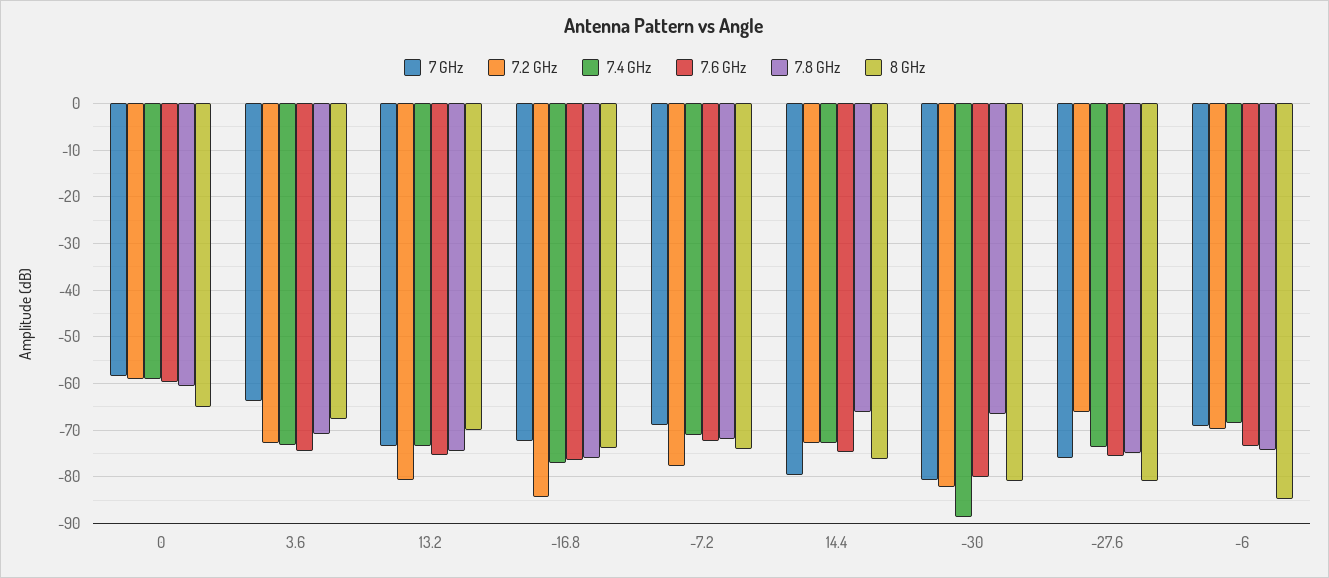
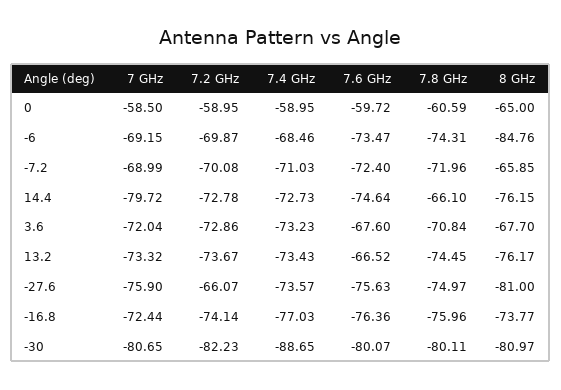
  {
    "7 GHz": {
      "0": -58.5,
-     "3.6": -64,
+     "3.6": -72.04,
      "13.2": -73.32,
      "-16.8": -72.44,
      "-7.2": -68.99,
      "14.4": -79.72,
      "-30": -80.65,
      "-27.6": -75.9,
      "-6": -69.15
    },
    "7.2 GHz": {
      "0": -58.95,
      "3.6": -72.86,
-     "13.2": -80,
+     "13.2": -73.67,
-     "-16.8": -84,
+     "-16.8": -74.14,
-     "-7.2": -78,
+     "-7.2": -70.08,
      "14.4": -72.78,
      "-30": -82.23,
      "-27.6": -66.07,
      "-6": -69.87
    },
    "7.4 GHz": {
      "0": -58.95,
      "3.6": -73.23,
      "13.2": -73.43,
      "-16.8": -77.03,
      "-7.2": -71.03,
      "14.4": -72.73,
      "-30": -88.65,
      "-27.6": -73.57,
      "-6": -68.46
    },
    "7.6 GHz": {
      "0": -59.72,
-     "3.6": -74,
+     "3.6": -67.6,
-     "13.2": -76,
+     "13.2": -66.52,
      "-16.8": -76.36,
      "-7.2": -72.4,
      "14.4": -74.64,
      "-30": -80.07,
      "-27.6": -75.63,
      "-6": -73.47
    },
    "7.8 GHz": {
      "0": -60.59,
      "3.6": -70.84,
      "13.2": -74.45,
      "-16.8": -75.96,
      "-7.2": -71.96,
      "14.4": -66.1,
-     "-30": -66,
+     "-30": -80.11,
      "-27.6": -74.97,
      "-6": -74.31
    },
    "8 GHz": {
      "0": -65,
      "3.6": -67.7,
-     "13.2": -70,
+     "13.2": -76.17,
      "-16.8": -73.77,
-     "-7.2": -74,
+     "-7.2": -65.85,
      "14.4": -76.15,
      "-30": -80.97,
      "-27.6": -81,
      "-6": -84.76
    }
  }

